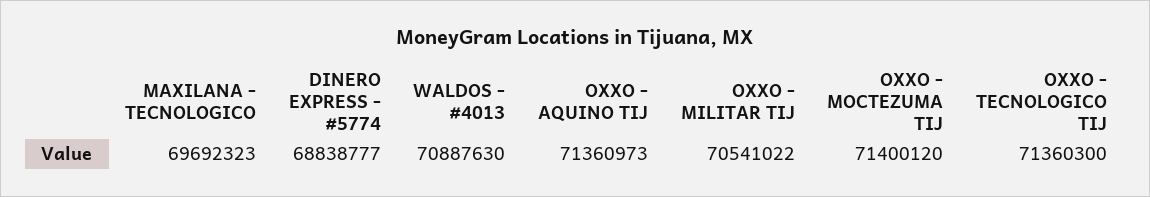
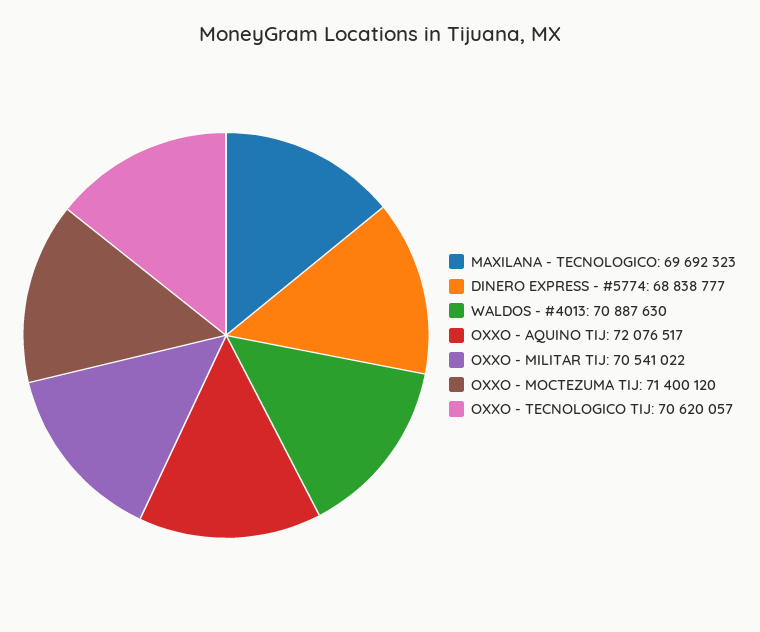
  {
    "MAXILANA - TECNOLOGICO": 69692323,
    "DINERO EXPRESS - #5774": 68838777,
    "WALDOS - #4013": 70887630,
-   "OXXO - AQUINO TIJ": 71360973,
+   "OXXO - AQUINO TIJ": 72076517,
    "OXXO - MILITAR TIJ": 70541022,
    "OXXO - MOCTEZUMA TIJ": 71400120,
-   "OXXO - TECNOLOGICO TIJ": 71360300
+   "OXXO - TECNOLOGICO TIJ": 70620057
  }

